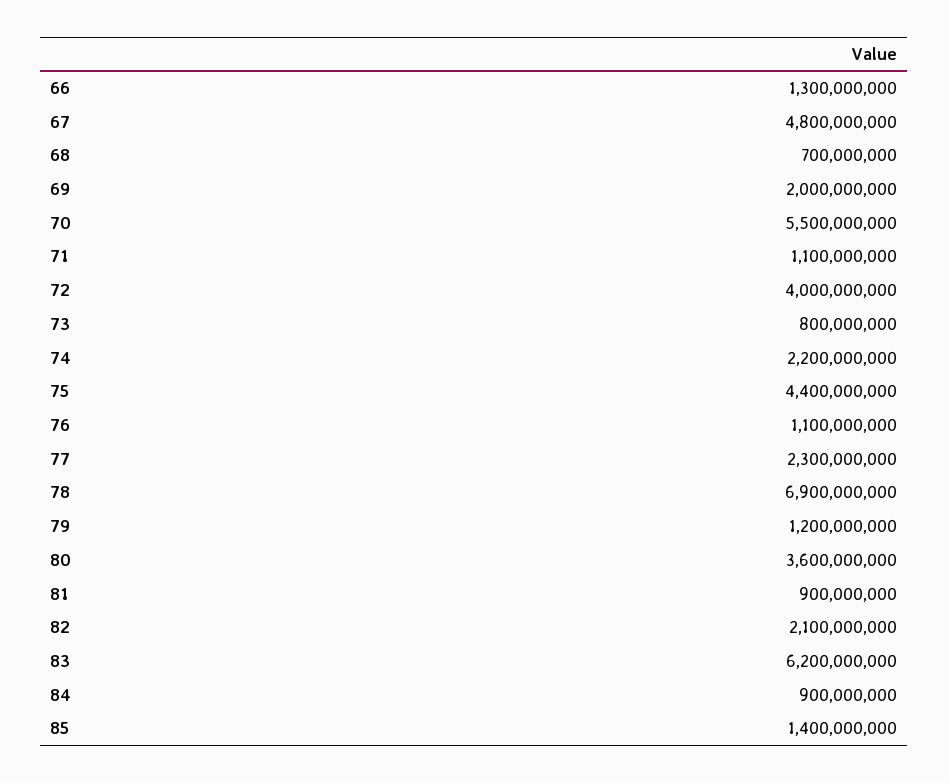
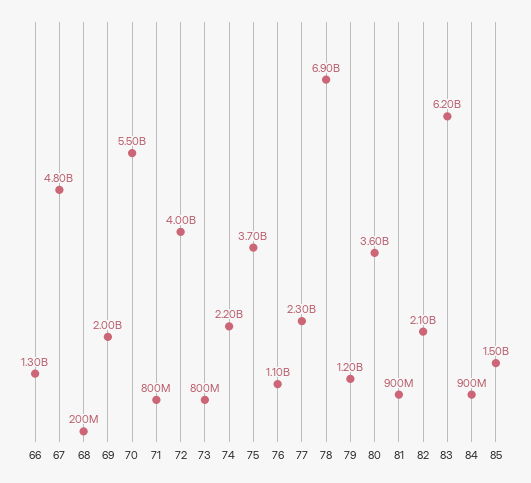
  {
    "66": 1300000000,
    "67": 4800000000,
-   "68": 700000000,
+   "68": 200000000,
    "69": 2000000000,
    "70": 5500000000,
-   "71": 1100000000,
+   "71": 800000000,
    "72": 4000000000,
    "73": 800000000,
    "74": 2200000000,
-   "75": 4400000000,
+   "75": 3700000000,
    "76": 1100000000,
    "77": 2300000000,
    "78": 6900000000,
    "79": 1200000000,
    "80": 3600000000,
    "81": 900000000,
    "82": 2100000000,
    "83": 6200000000,
    "84": 900000000,
-   "85": 1400000000
+   "85": 1500000000
  }

